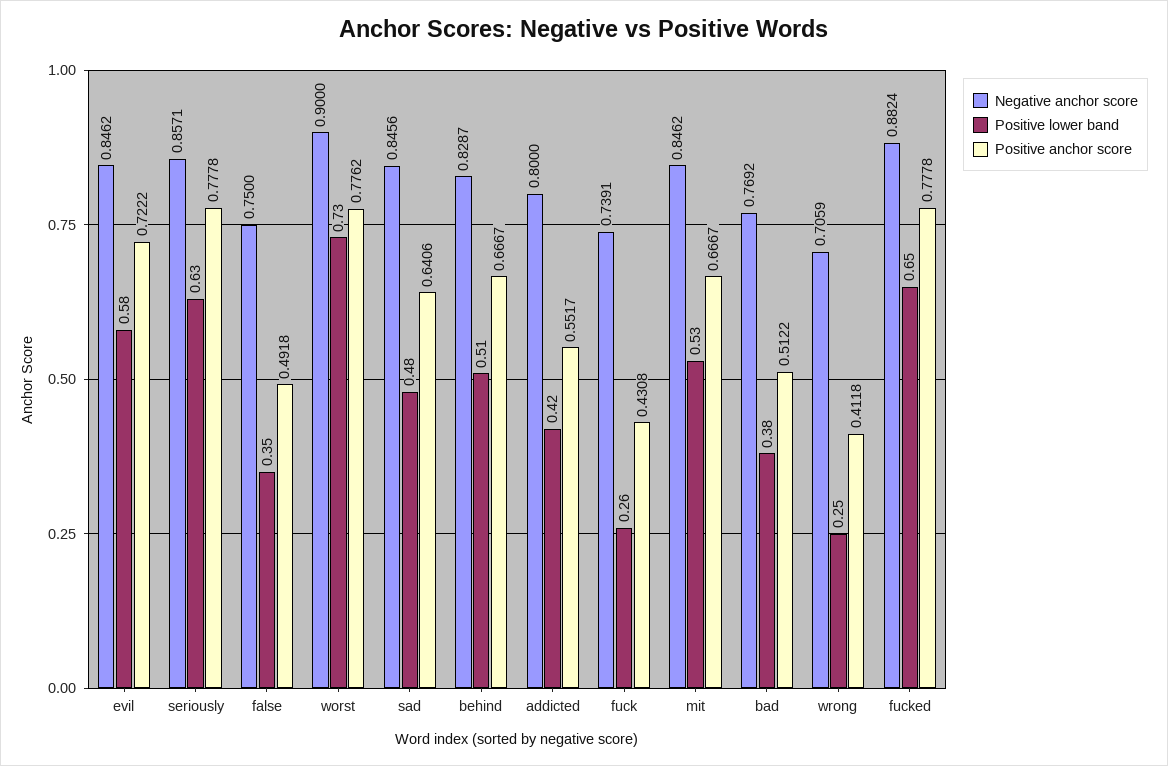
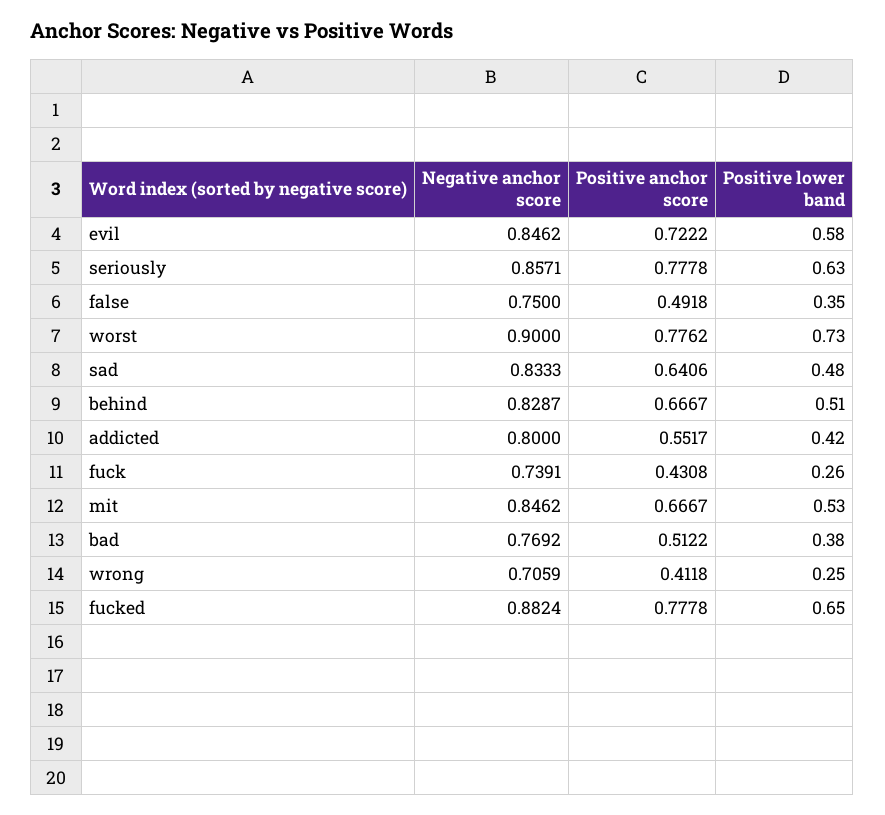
  {
    "Negative anchor score": {
      "evil": 0.8462,
      "seriously": 0.8571,
      "false": 0.75,
      "worst": 0.9,
-     "sad": 0.8456,
+     "sad": 0.8333,
      "behind": 0.8287,
      "addicted": 0.8,
      "fuck": 0.7391,
      "mit": 0.8462,
      "bad": 0.7692,
      "wrong": 0.7059,
      "fucked": 0.8824
    },
    "Positive lower band": {
      "evil": 0.58,
      "seriously": 0.63,
      "false": 0.35,
      "worst": 0.73,
      "sad": 0.48,
      "behind": 0.51,
      "addicted": 0.42,
      "fuck": 0.26,
      "mit": 0.53,
      "bad": 0.38,
      "wrong": 0.25,
      "fucked": 0.65
    },
    "Positive anchor score": {
      "evil": 0.7222,
      "seriously": 0.7778,
      "false": 0.4918,
      "worst": 0.7762,
      "sad": 0.6406,
      "behind": 0.6667,
      "addicted": 0.5517,
      "fuck": 0.4308,
      "mit": 0.6667,
      "bad": 0.5122,
      "wrong": 0.4118,
      "fucked": 0.7778
    }
  }

